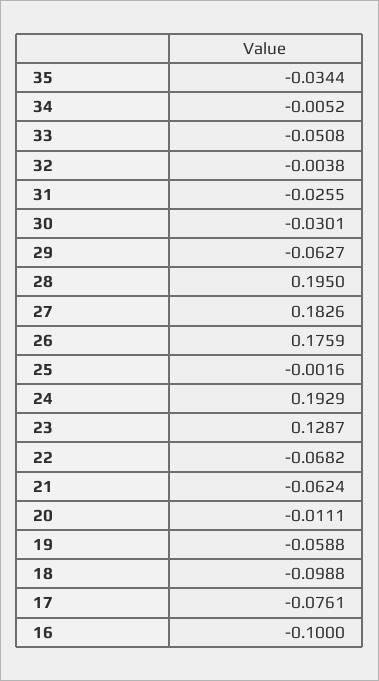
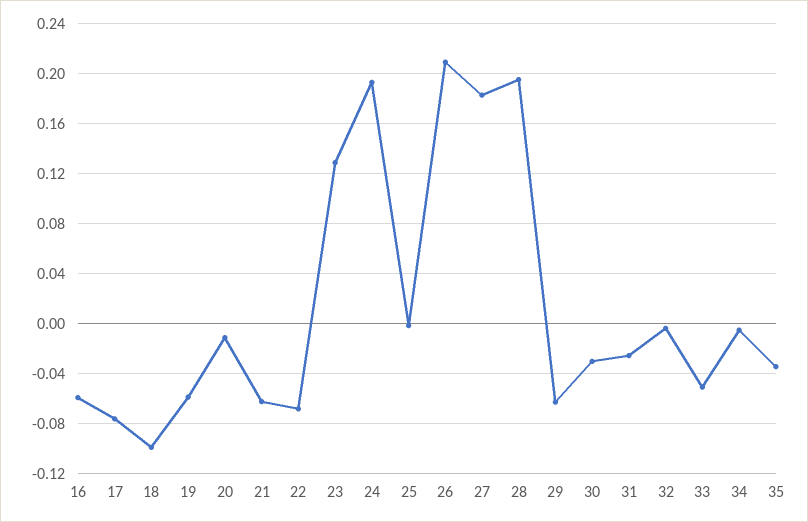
  {
    "35": -0.0344,
    "34": -0.0052,
    "33": -0.0508,
    "32": -0.0038,
    "31": -0.0255,
    "30": -0.0301,
    "29": -0.0627,
    "28": 0.195,
    "27": 0.1826,
-   "26": 0.1759,
+   "26": 0.21,
    "25": -0.0016,
    "24": 0.1929,
    "23": 0.1287,
    "22": -0.0682,
    "21": -0.0624,
    "20": -0.0111,
    "19": -0.0588,
    "18": -0.0988,
    "17": -0.0761,
-   "16": -0.1
+   "16": -0.06
  }

